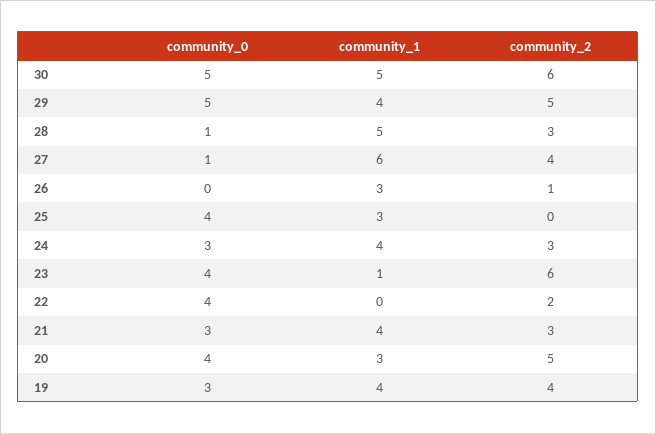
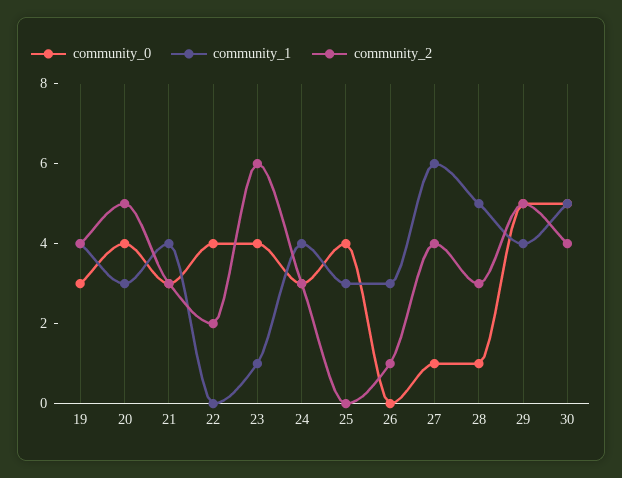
  {
    "community_0": {
      "30": 5,
      "29": 5,
      "28": 1,
      "27": 1,
      "26": 0,
      "25": 4,
      "24": 3,
      "23": 4,
      "22": 4,
      "21": 3,
      "20": 4,
      "19": 3
    },
    "community_1": {
      "30": 5,
      "29": 4,
      "28": 5,
      "27": 6,
      "26": 3,
      "25": 3,
      "24": 4,
      "23": 1,
      "22": 0,
      "21": 4,
      "20": 3,
      "19": 4
    },
    "community_2": {
-     "30": 6,
+     "30": 4,
      "29": 5,
      "28": 3,
      "27": 4,
      "26": 1,
      "25": 0,
      "24": 3,
      "23": 6,
      "22": 2,
      "21": 3,
      "20": 5,
      "19": 4
    }
  }

